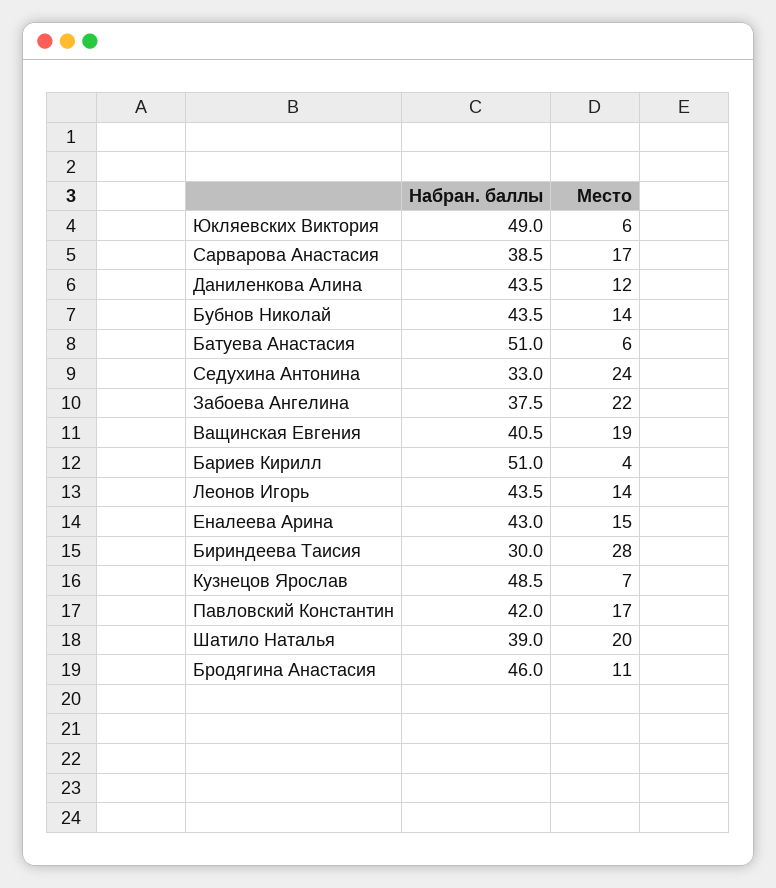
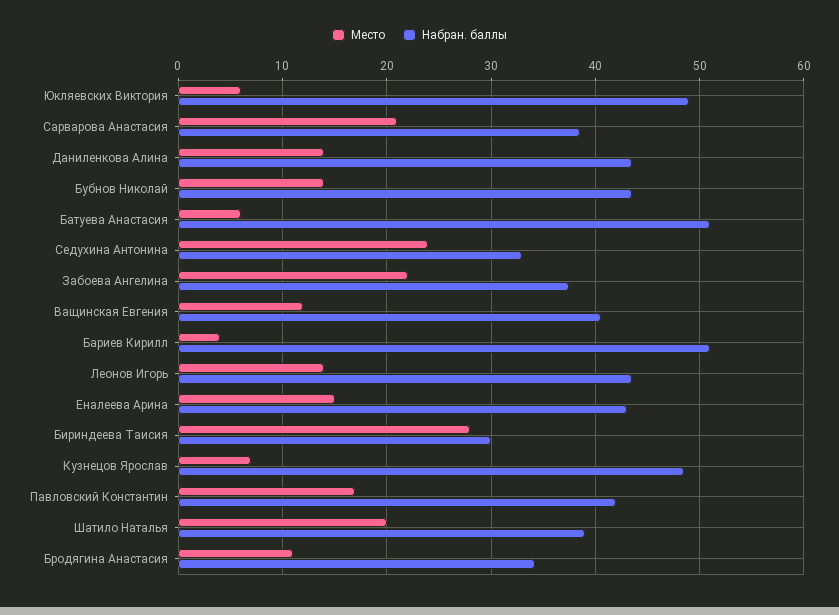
  {
    "Набран. баллы": {
      "Юкляевских Виктория": 49,
      "Сарварова Анастасия": 38.5,
      "Даниленкова Алина": 43.5,
      "Бубнов Николай": 43.5,
      "Батуева Анастасия": 51,
      "Седухина Антонина": 33,
      "Забоева Ангелина": 37.5,
      "Ващинская Евгения": 40.5,
      "Бариев Кирилл": 51,
      "Леонов Игорь": 43.5,
      "Еналеева Арина": 43,
      "Бириндеева Таисия": 30,
      "Кузнецов Ярослав": 48.5,
      "Павловский Константин": 42,
      "Шатило Наталья": 39,
-     "Бродягина Анастасия": 46
+     "Бродягина Анастасия": 34
    },
    "Место": {
      "Юкляевских Виктория": 6,
-     "Сарварова Анастасия": 17,
+     "Сарварова Анастасия": 21,
-     "Даниленкова Алина": 12,
+     "Даниленкова Алина": 14,
      "Бубнов Николай": 14,
      "Батуева Анастасия": 6,
      "Седухина Антонина": 24,
      "Забоева Ангелина": 22,
-     "Ващинская Евгения": 19,
+     "Ващинская Евгения": 12,
      "Бариев Кирилл": 4,
      "Леонов Игорь": 14,
      "Еналеева Арина": 15,
      "Бириндеева Таисия": 28,
      "Кузнецов Ярослав": 7,
      "Павловский Константин": 17,
      "Шатило Наталья": 20,
      "Бродягина Анастасия": 11
    }
  }

